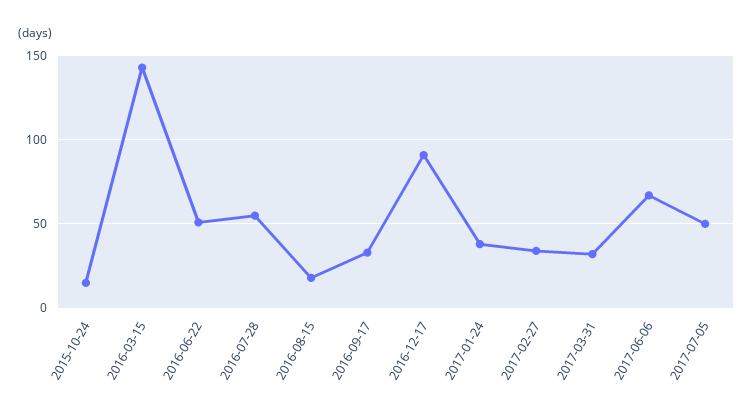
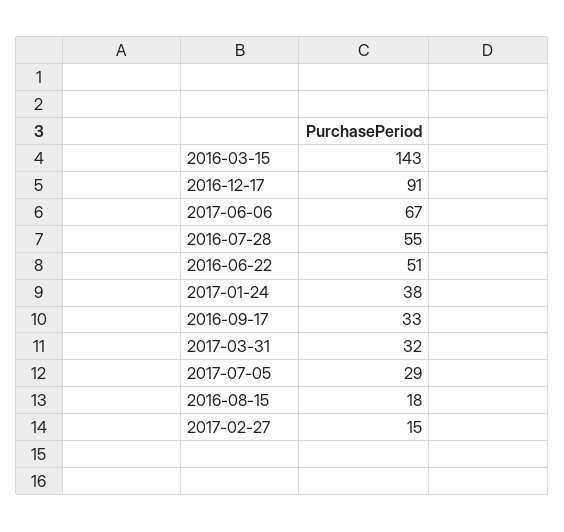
  {
-   "2015-10-24": 15,
    "2016-03-15": 143,
    "2016-06-22": 51,
    "2016-07-28": 55,
    "2016-08-15": 18,
    "2016-09-17": 33,
    "2016-12-17": 91,
    "2017-01-24": 38,
-   "2017-02-27": 35,
+   "2017-02-27": 15,
    "2017-03-31": 32,
    "2017-06-06": 67,
-   "2017-07-05": 50
+   "2017-07-05": 29
  }

